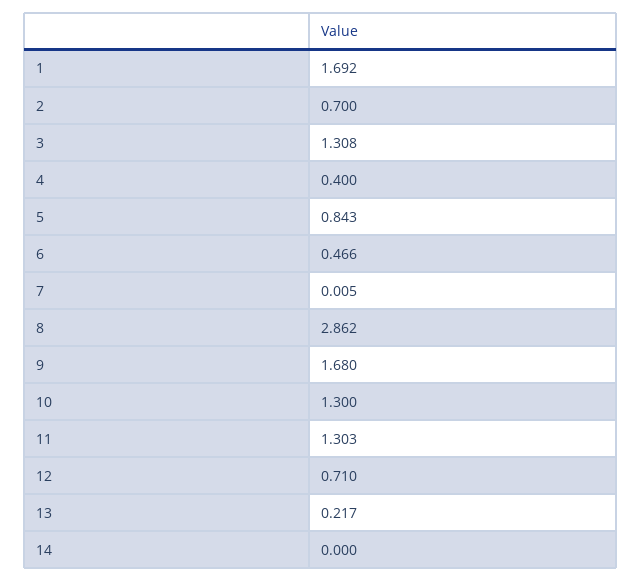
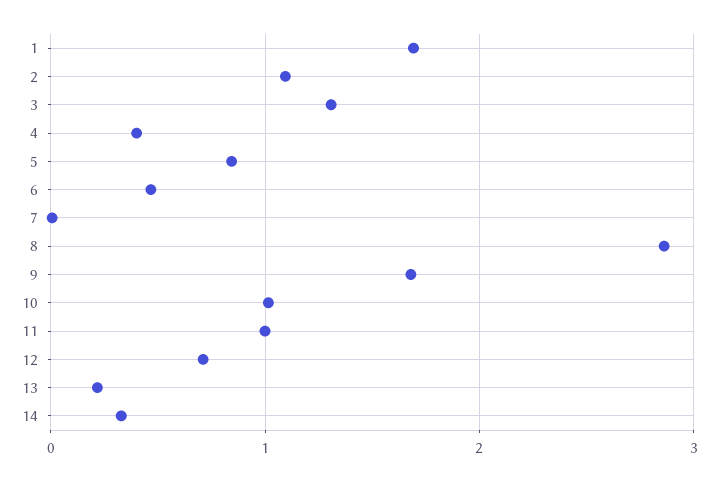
  {
    "1": 1.692,
-   "2": 0.7,
+   "2": 1.1,
    "3": 1.308,
    "4": 0.4,
    "5": 0.843,
    "6": 0.466,
    "7": 0.005,
    "8": 2.862,
    "9": 1.68,
-   "10": 1.3,
+   "10": 1,
-   "11": 1.303,
+   "11": 1,
    "12": 0.71,
    "13": 0.217,
-   "14": 0
+   "14": 0.3
  }

